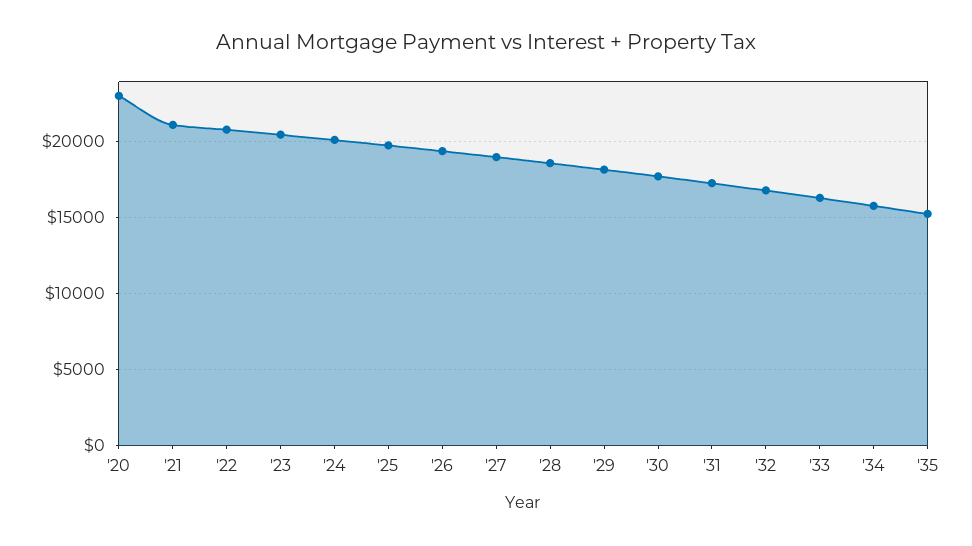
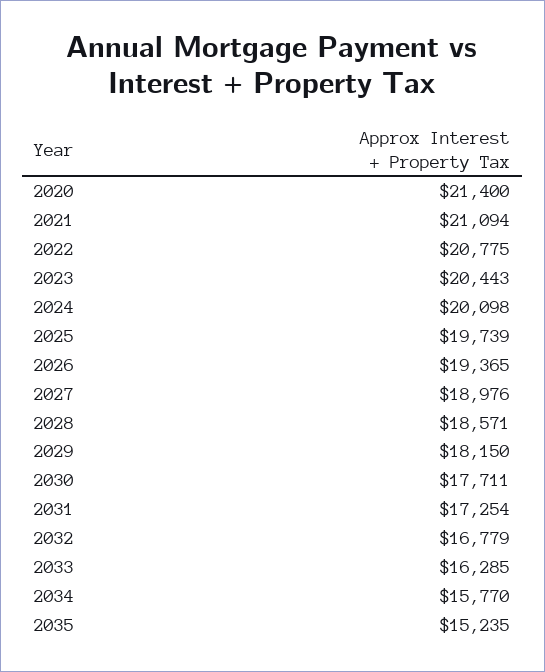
  {
-   "'20": 23000,
+   "'20": 21400,
    "'21": 21094,
    "'22": 20775,
    "'23": 20443,
    "'24": 20098,
    "'25": 19739,
    "'26": 19365,
    "'27": 18976,
    "'28": 18571,
    "'29": 18150,
    "'30": 17711,
    "'31": 17254,
    "'32": 16779,
    "'33": 16285,
    "'34": 15770,
    "'35": 15235
  }

